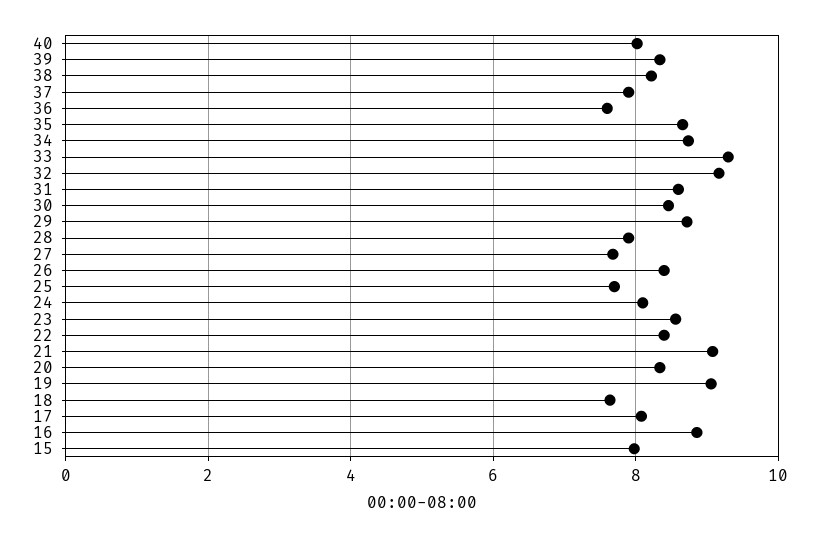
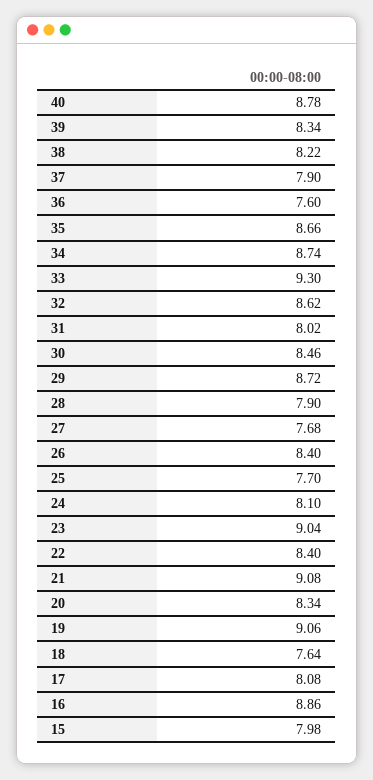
  {
-   "40": 8,
+   "40": 8.78,
    "39": 8.34,
    "38": 8.22,
    "37": 7.9,
    "36": 7.6,
    "35": 8.66,
    "34": 8.74,
    "33": 9.3,
-   "32": 9.2,
+   "32": 8.62,
-   "31": 8.6,
+   "31": 8.02,
    "30": 8.46,
    "29": 8.72,
    "28": 7.9,
    "27": 7.68,
    "26": 8.4,
    "25": 7.7,
    "24": 8.1,
-   "23": 8.6,
+   "23": 9.04,
    "22": 8.4,
    "21": 9.08,
    "20": 8.34,
    "19": 9.06,
    "18": 7.64,
    "17": 8.08,
    "16": 8.86,
    "15": 7.98
  }

